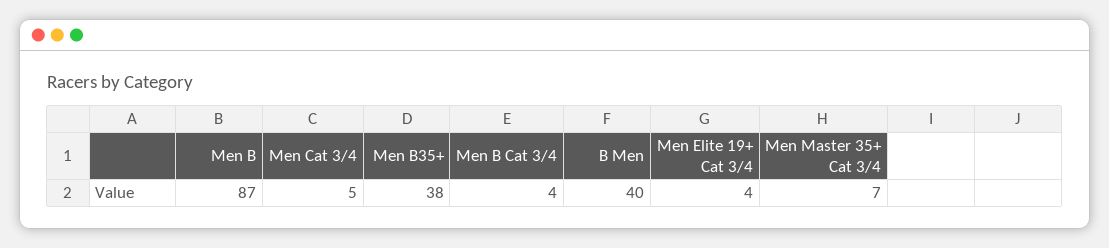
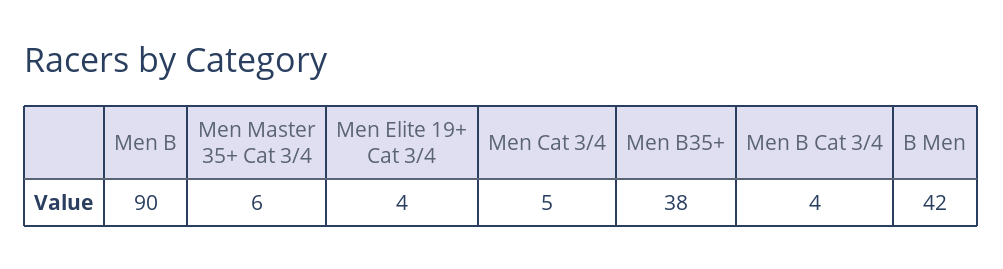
  {
-   "Men B": 87,
+   "Men B": 90,
    "Men Cat 3/4": 5,
    "Men B35+": 38,
    "Men B Cat 3/4": 4,
-   "B Men": 40,
+   "B Men": 42,
    "Men Elite 19+ Cat 3/4": 4,
-   "Men Master 35+ Cat 3/4": 7
+   "Men Master 35+ Cat 3/4": 6
  }

